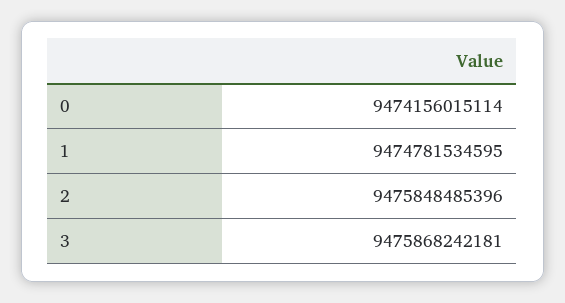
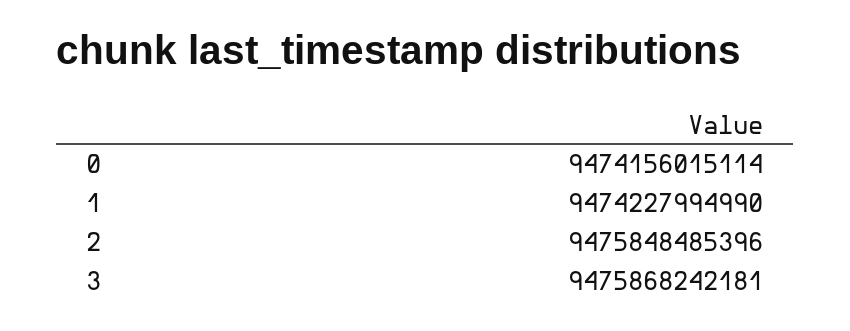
  {
    "0": 9474156015114,
-   "1": 9474781534595,
+   "1": 9474227994990,
    "2": 9475848485396,
    "3": 9475868242181
  }

